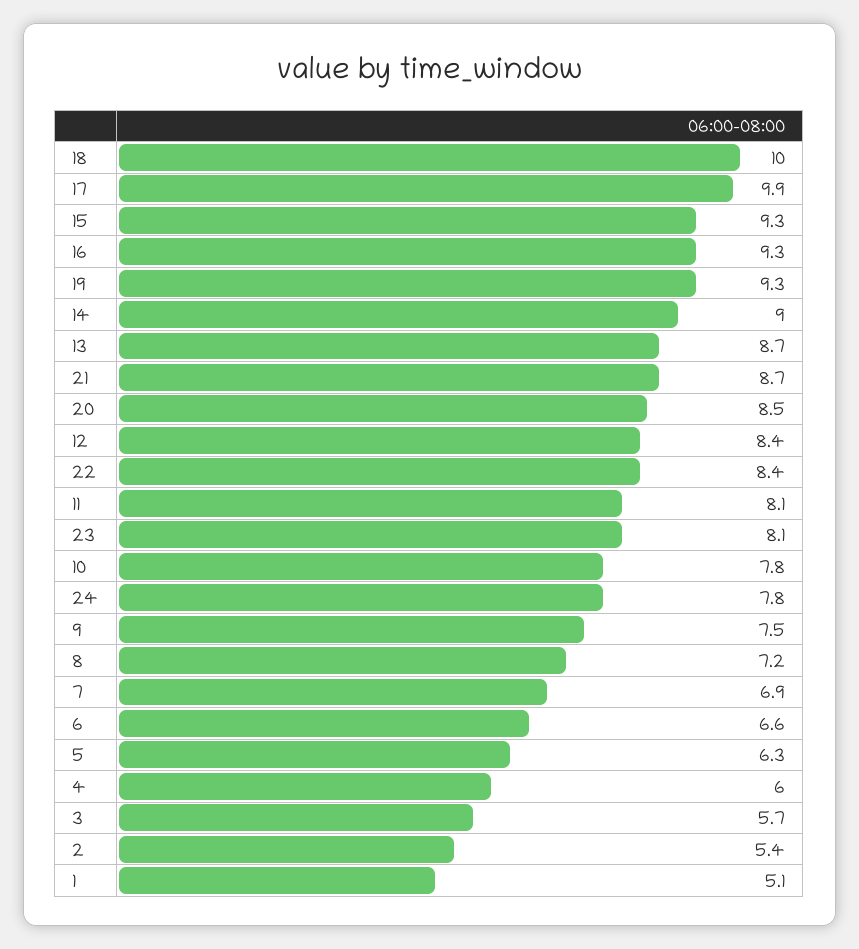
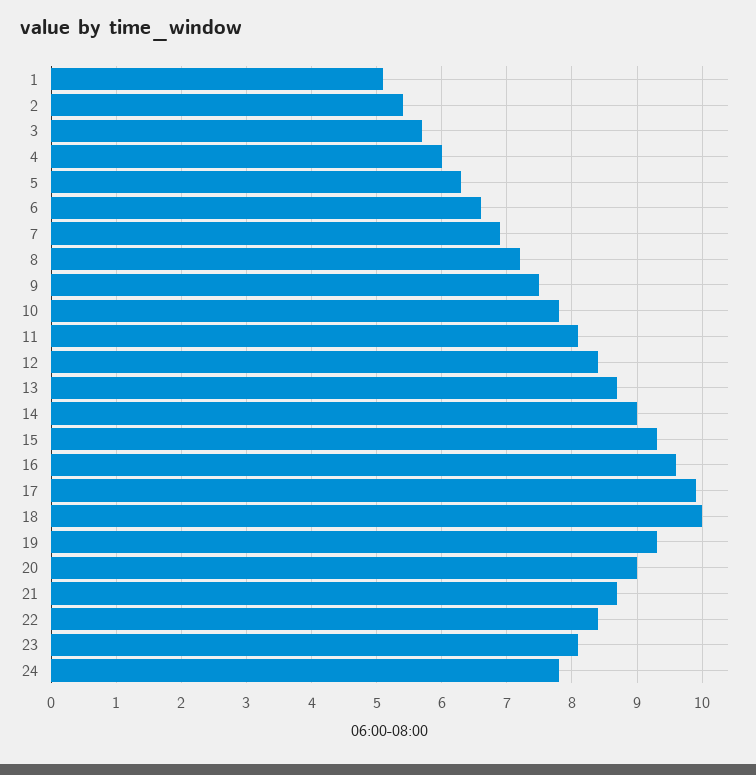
  {
    "18": 10,
    "17": 9.9,
    "15": 9.3,
-   "16": 9.3,
+   "16": 9.6,
    "19": 9.3,
    "14": 9,
    "13": 8.7,
    "21": 8.7,
-   "20": 8.5,
+   "20": 9,
    "12": 8.4,
    "22": 8.4,
    "11": 8.1,
    "23": 8.1,
    "10": 7.8,
    "24": 7.8,
    "9": 7.5,
    "8": 7.2,
    "7": 6.9,
    "6": 6.6,
    "5": 6.3,
    "4": 6,
    "3": 5.7,
    "2": 5.4,
    "1": 5.1
  }

